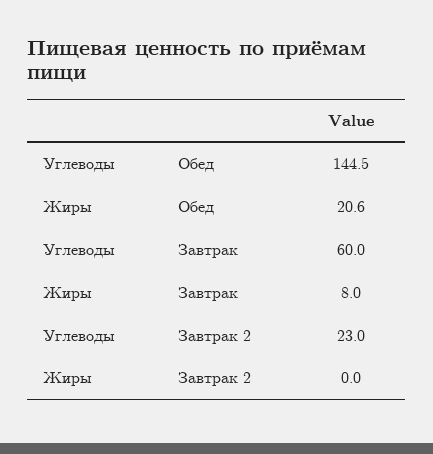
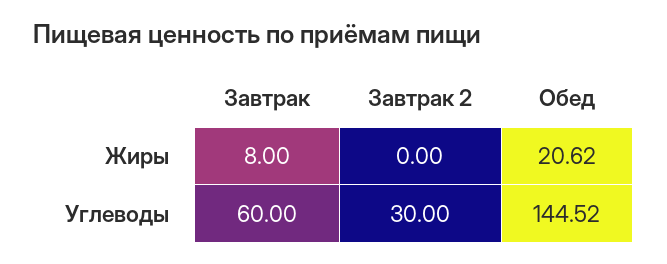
  {
    "Углеводы": {
      "Обед": 144.52,
      "Завтрак": 60,
-     "Завтрак 2": 23
+     "Завтрак 2": 30
    },
    "Жиры": {
      "Обед": 20.62,
      "Завтрак": 8,
      "Завтрак 2": 0
    }
  }

